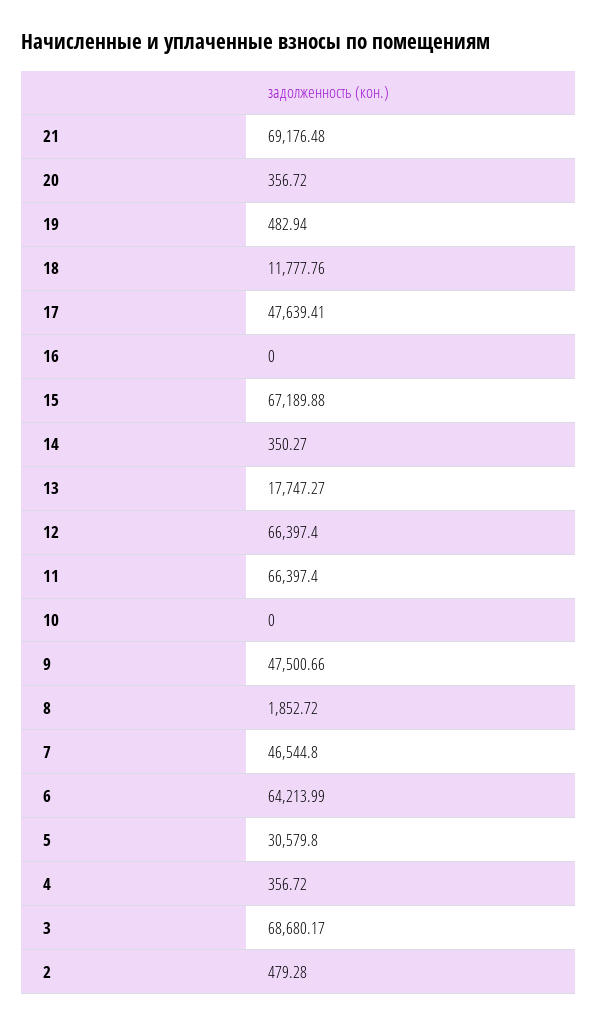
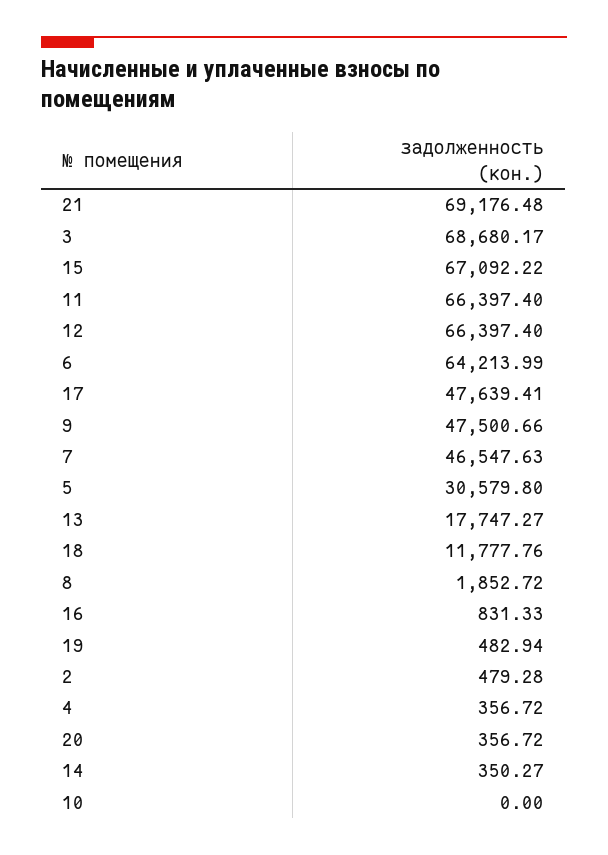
  {
    "21": 69176.48,
    "20": 356.72,
    "19": 482.94,
    "18": 11777.76,
    "17": 47639.41,
-   "16": 0,
+   "16": 831.33,
-   "15": 67189.88,
+   "15": 67092.22,
    "14": 350.27,
    "13": 17747.27,
    "12": 66397.4,
    "11": 66397.4,
    "10": 0,
    "9": 47500.66,
    "8": 1852.72,
-   "7": 46544.8,
+   "7": 46547.63,
    "6": 64213.99,
    "5": 30579.8,
    "4": 356.72,
    "3": 68680.17,
    "2": 479.28
  }

